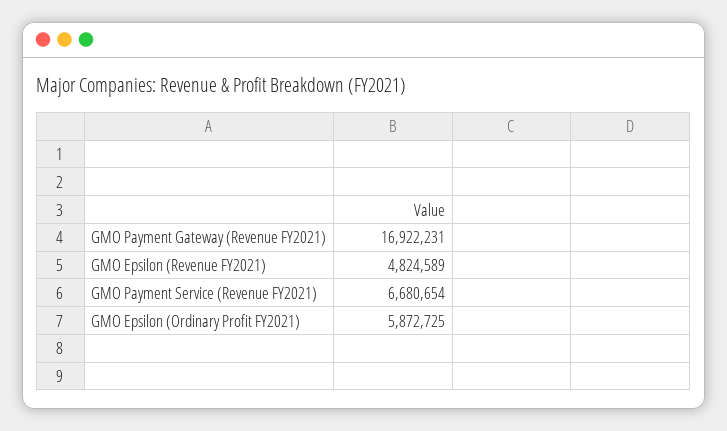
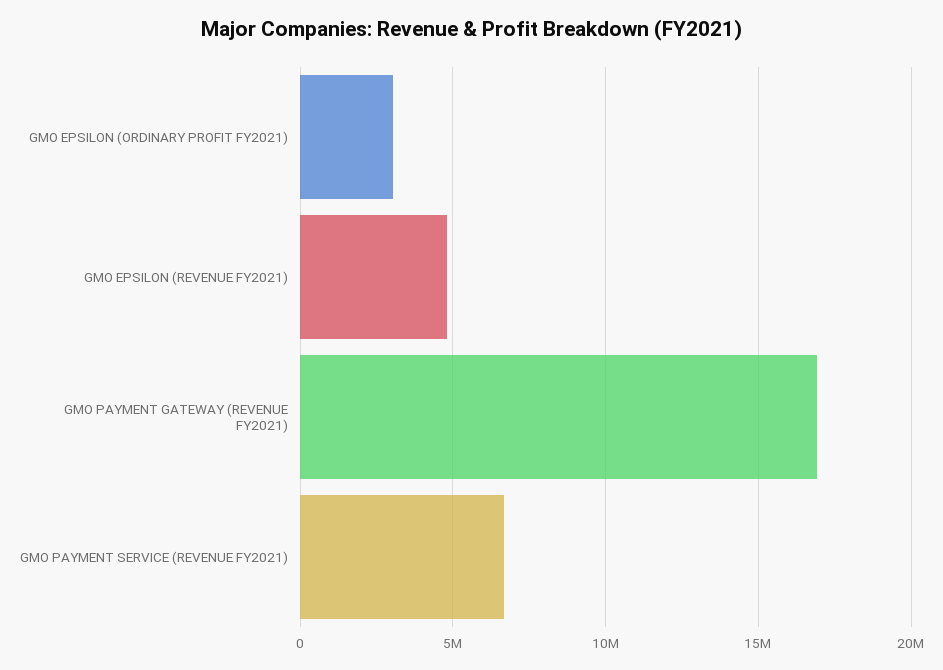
  {
    "GMO Payment Gateway (Revenue FY2021)": 16922231,
    "GMO Epsilon (Revenue FY2021)": 4824589,
    "GMO Payment Service (Revenue FY2021)": 6680654,
-   "GMO Epsilon (Ordinary Profit FY2021)": 5872725
+   "GMO Epsilon (Ordinary Profit FY2021)": 3000000
  }

